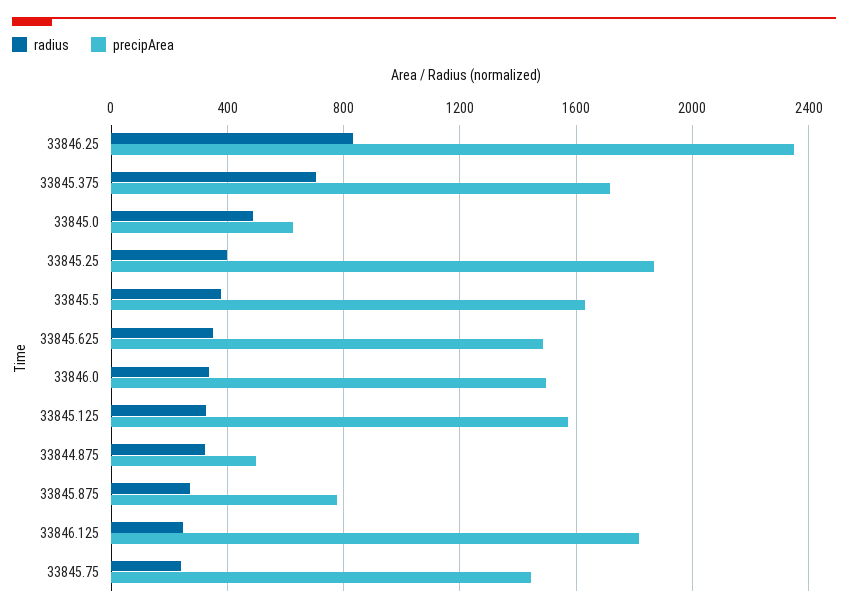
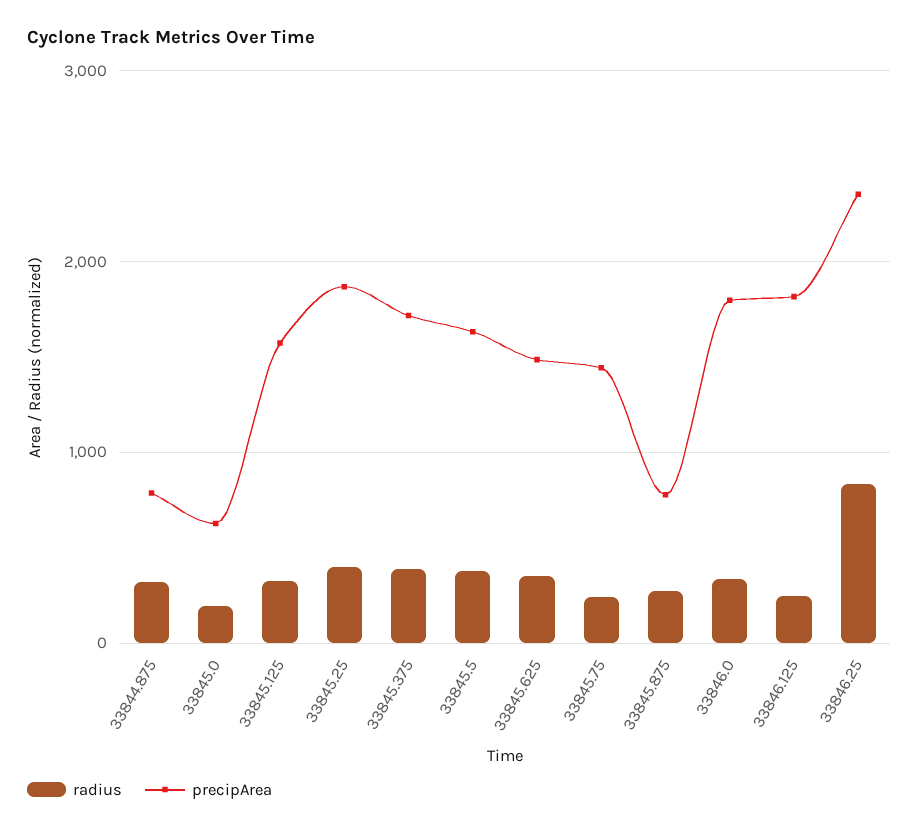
  {
    "radius": {
      "33846.25": 850,
-     "33845.375": 700,
+     "33845.375": 400,
-     "33845.0": 500,
+     "33845.0": 200,
      "33845.25": 400,
      "33845.5": 400,
      "33845.625": 350,
      "33846.0": 350,
      "33845.125": 350,
      "33844.875": 300,
      "33845.875": 250,
      "33846.125": 250,
      "33845.75": 250
    },
    "precipArea": {
      "33846.25": 2350,
      "33845.375": 1700,
      "33845.0": 650,
      "33845.25": 1850,
      "33845.5": 1650,
      "33845.625": 1500,
-     "33846.0": 1500,
+     "33846.0": 1800,
      "33845.125": 1550,
-     "33844.875": 500,
+     "33844.875": 800,
      "33845.875": 800,
      "33846.125": 1800,
      "33845.75": 1450
    }
  }

